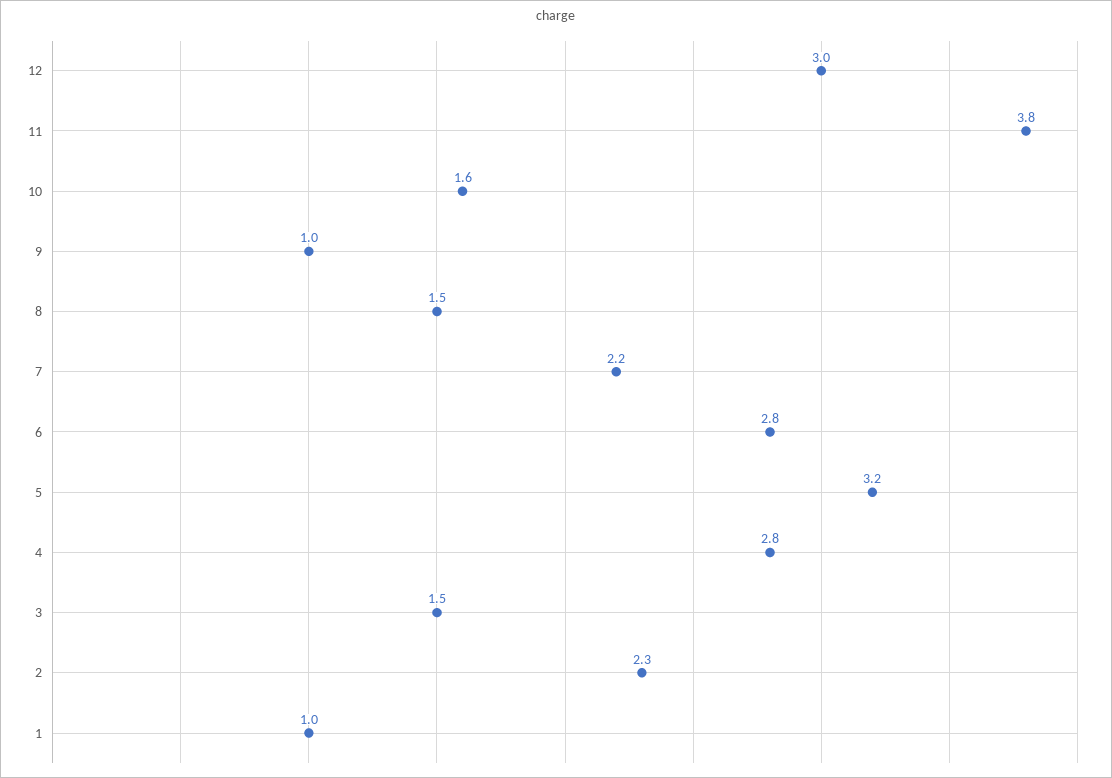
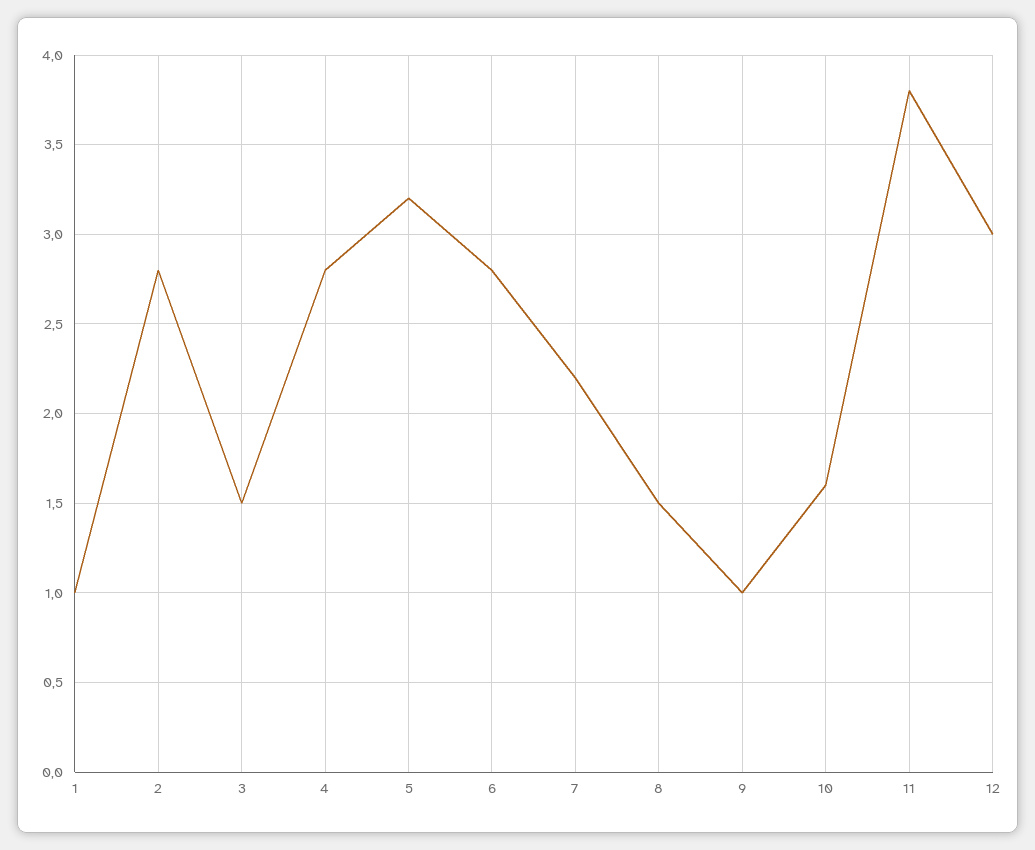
  {
    "12": 3,
    "11": 3.8,
    "10": 1.6,
    "9": 1,
    "8": 1.5,
    "7": 2.2,
    "6": 2.8,
    "5": 3.2,
    "4": 2.8,
    "3": 1.5,
-   "2": 2.3,
+   "2": 2.8,
    "1": 1
  }

